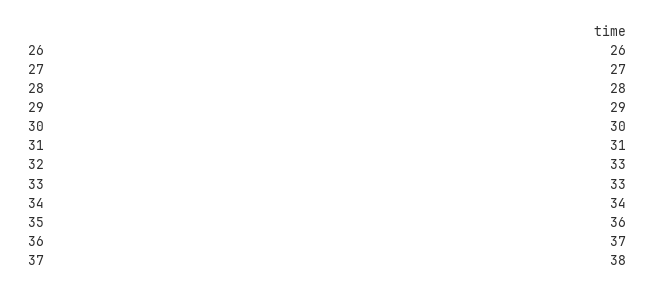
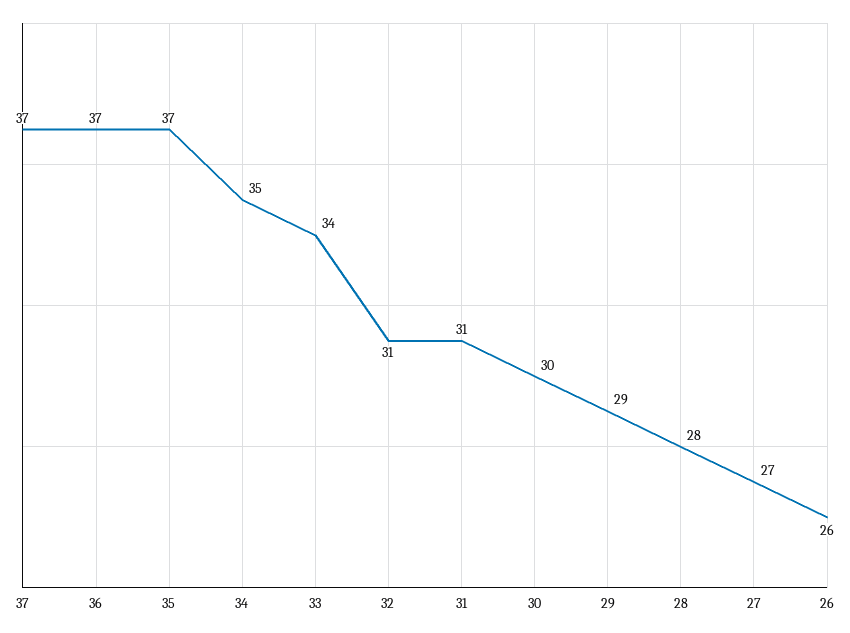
  {
    "26": 26,
    "27": 27,
    "28": 28,
    "29": 29,
    "30": 30,
    "31": 31,
-   "32": 33,
+   "32": 31,
-   "33": 33,
+   "33": 34,
-   "34": 34,
+   "34": 35,
-   "35": 36,
+   "35": 37,
    "36": 37,
-   "37": 38
+   "37": 37
  }

